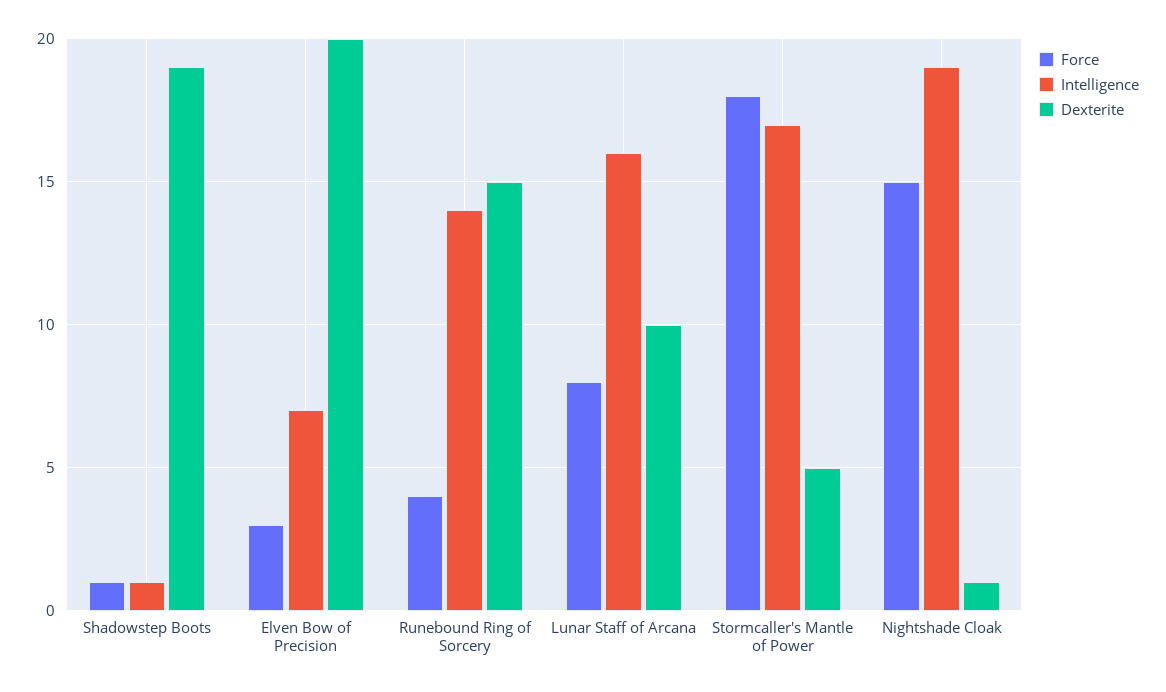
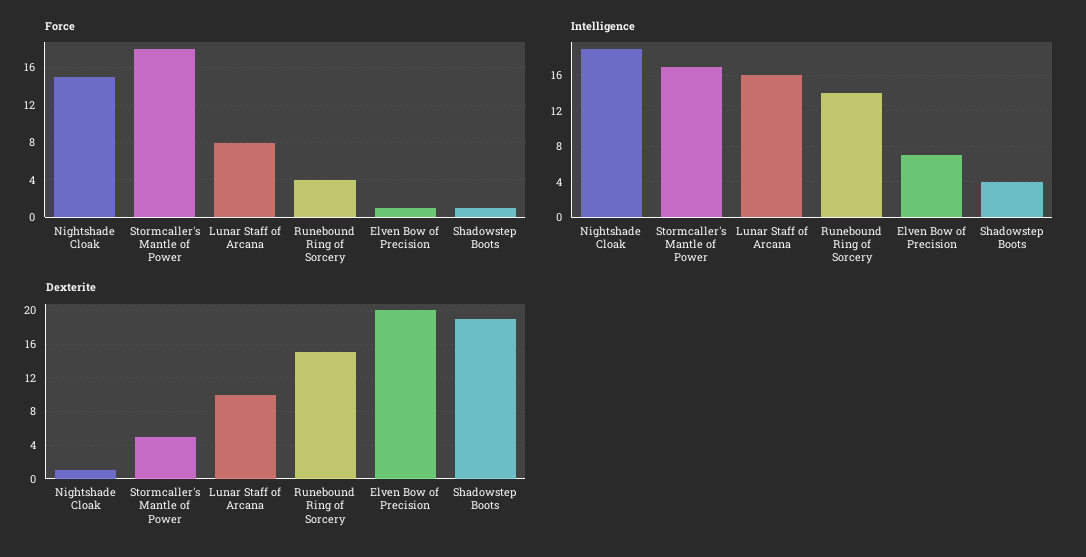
  {
    "Force": {
      "Shadowstep Boots": 1,
-     "Elven Bow of Precision": 3,
+     "Elven Bow of Precision": 1,
      "Runebound Ring of Sorcery": 4,
      "Lunar Staff of Arcana": 8,
      "Stormcaller's Mantle of Power": 18,
      "Nightshade Cloak": 15
    },
    "Intelligence": {
-     "Shadowstep Boots": 1,
+     "Shadowstep Boots": 4,
      "Elven Bow of Precision": 7,
      "Runebound Ring of Sorcery": 14,
      "Lunar Staff of Arcana": 16,
      "Stormcaller's Mantle of Power": 17,
      "Nightshade Cloak": 19
    },
    "Dexterite": {
      "Shadowstep Boots": 19,
      "Elven Bow of Precision": 20,
      "Runebound Ring of Sorcery": 15,
      "Lunar Staff of Arcana": 10,
      "Stormcaller's Mantle of Power": 5,
      "Nightshade Cloak": 1
    }
  }

